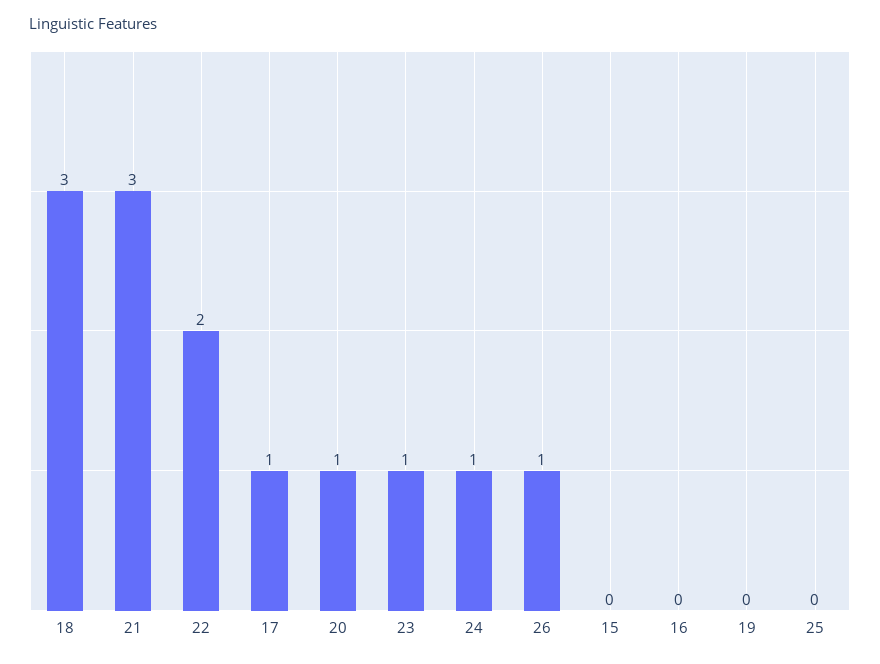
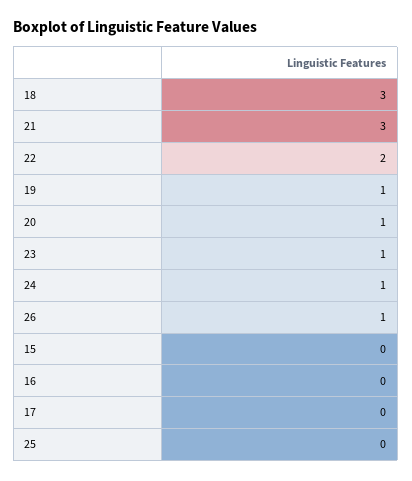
  {
    "18": 3,
    "21": 3,
    "22": 2,
-   "17": 1,
+   "17": 0,
    "20": 1,
    "23": 1,
    "24": 1,
    "26": 1,
    "15": 0,
    "16": 0,
-   "19": 0,
+   "19": 1,
    "25": 0
  }

